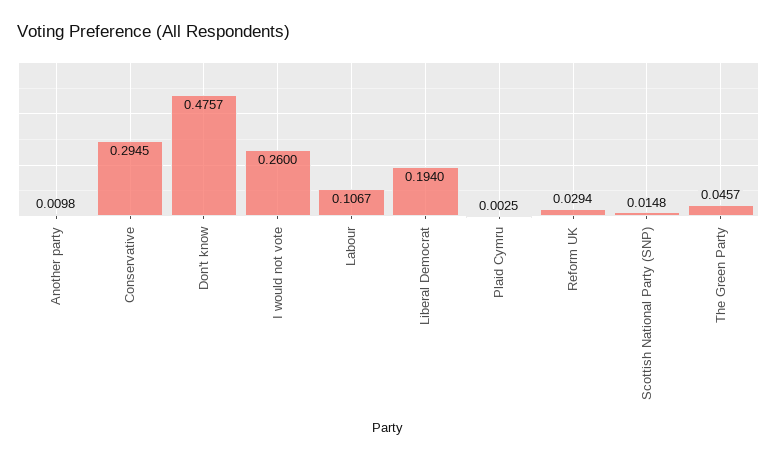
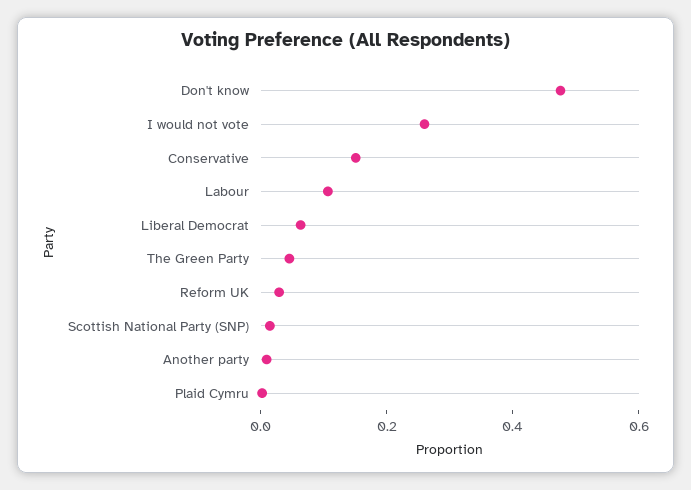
  {
    "Another party": 0.0098,
-   "Conservative": 0.2945,
+   "Conservative": 0.15,
    "Don't know": 0.4757,
    "I would not vote": 0.26,
    "Labour": 0.1067,
-   "Liberal Democrat": 0.194,
+   "Liberal Democrat": 0.05,
    "Plaid Cymru": 0.0025,
    "Reform UK": 0.0294,
    "Scottish National Party (SNP)": 0.0148,
    "The Green Party": 0.0457
  }

